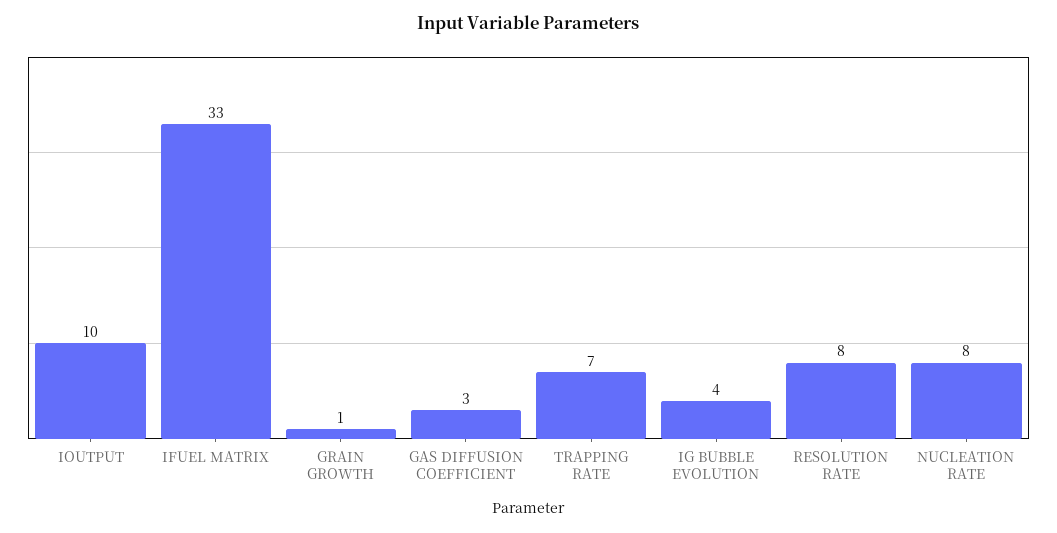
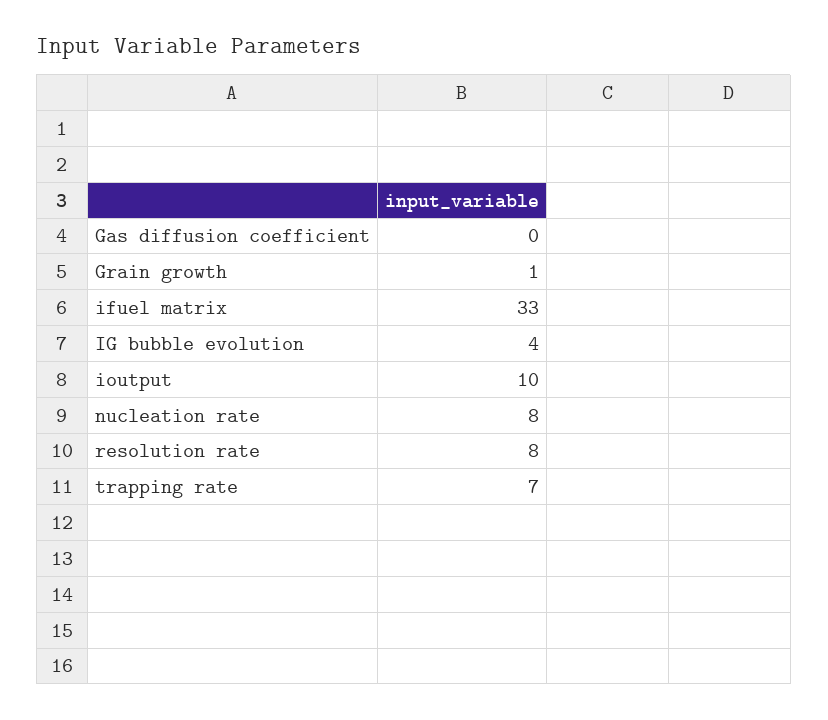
  {
    "IOUTPUT": 10,
    "IFUEL MATRIX": 33,
    "GRAIN GROWTH": 1,
-   "GAS DIFFUSION COEFFICIENT": 3,
+   "GAS DIFFUSION COEFFICIENT": 0,
    "TRAPPING RATE": 7,
    "IG BUBBLE EVOLUTION": 4,
    "RESOLUTION RATE": 8,
    "NUCLEATION RATE": 8
  }

